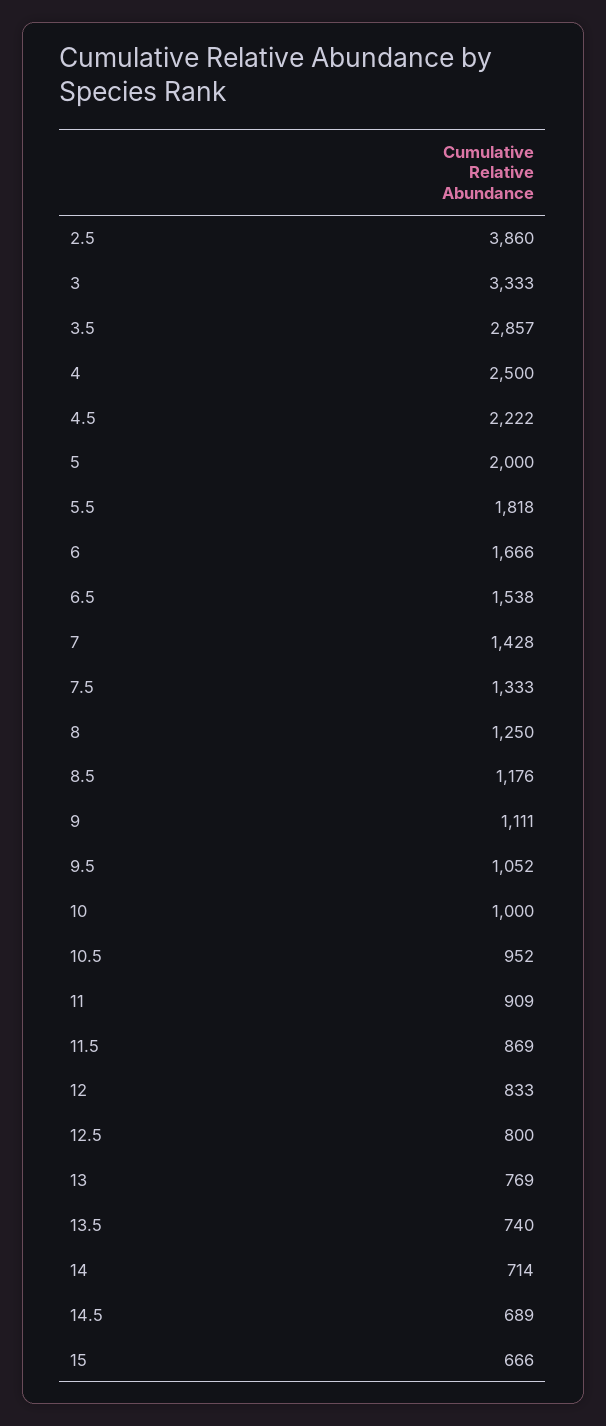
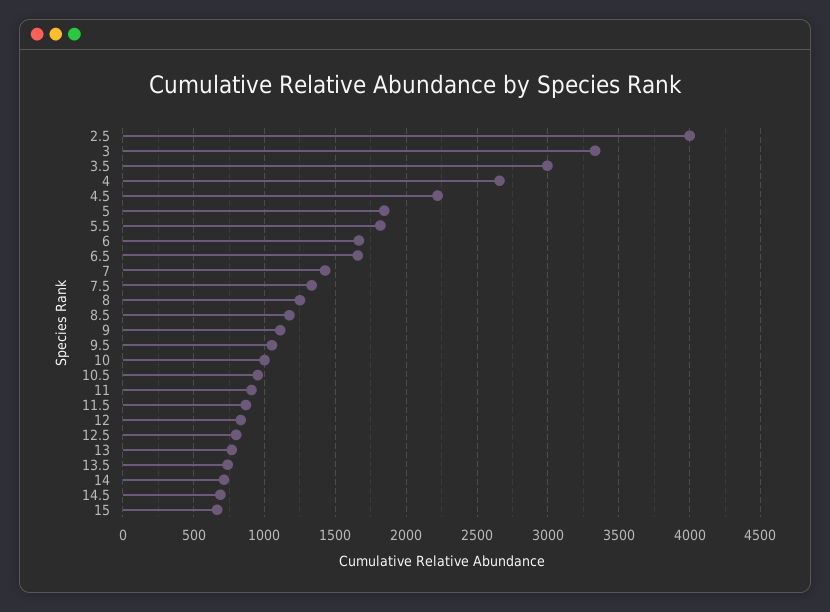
  {
-   "2.5": 3860,
+   "2.5": 4000,
    "3": 3333,
-   "3.5": 2857,
+   "3.5": 3000,
-   "4": 2500,
+   "4": 2650,
    "4.5": 2222,
-   "5": 2000,
+   "5": 1850,
    "5.5": 1818,
    "6": 1666,
-   "6.5": 1538,
+   "6.5": 1650,
    "7": 1428,
    "7.5": 1333,
    "8": 1250,
    "8.5": 1176,
    "9": 1111,
    "9.5": 1052,
    "10": 1000,
    "10.5": 952,
    "11": 909,
    "11.5": 869,
    "12": 833,
    "12.5": 800,
    "13": 769,
    "13.5": 740,
    "14": 714,
    "14.5": 689,
    "15": 666
  }

